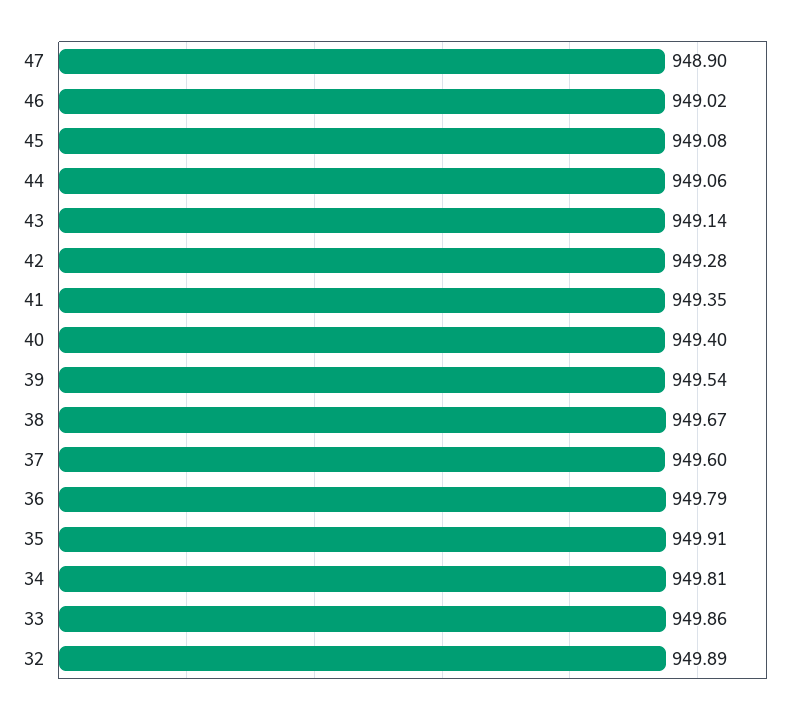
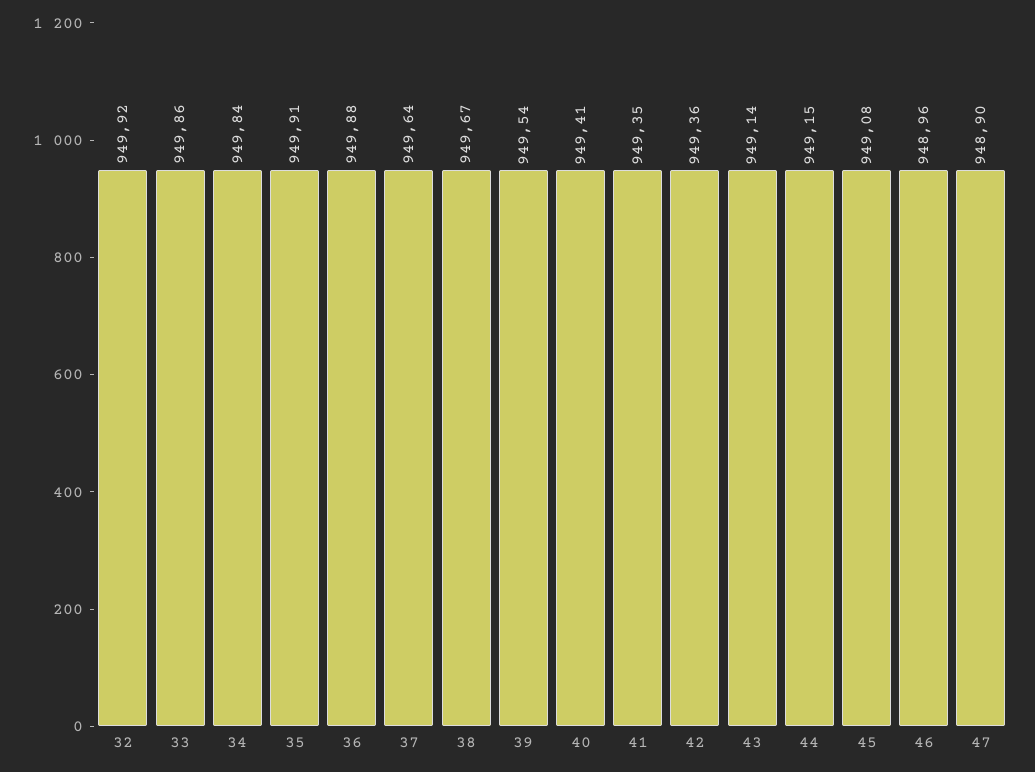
  {
    "47": 948.9,
-   "46": 949.02,
+   "46": 948.96,
    "45": 949.08,
-   "44": 949.06,
+   "44": 949.15,
    "43": 949.14,
-   "42": 949.28,
+   "42": 949.36,
    "41": 949.35,
-   "40": 949.4,
+   "40": 949.41,
    "39": 949.54,
    "38": 949.67,
-   "37": 949.6,
+   "37": 949.64,
-   "36": 949.79,
+   "36": 949.88,
    "35": 949.91,
-   "34": 949.81,
+   "34": 949.84,
    "33": 949.86,
-   "32": 949.89
+   "32": 949.92
  }

